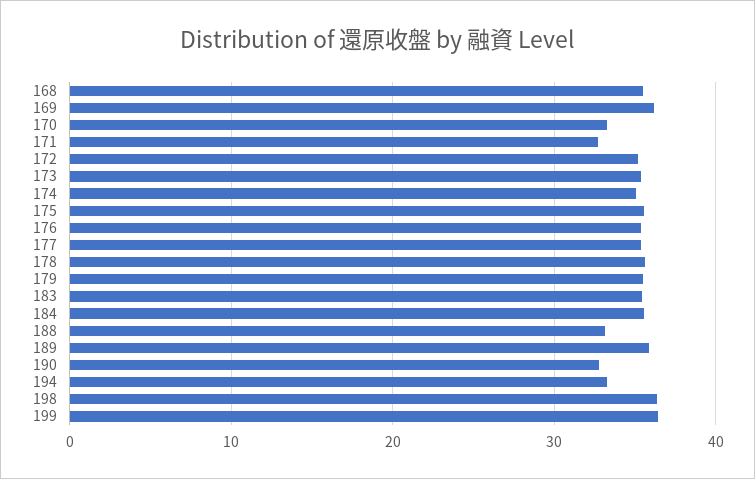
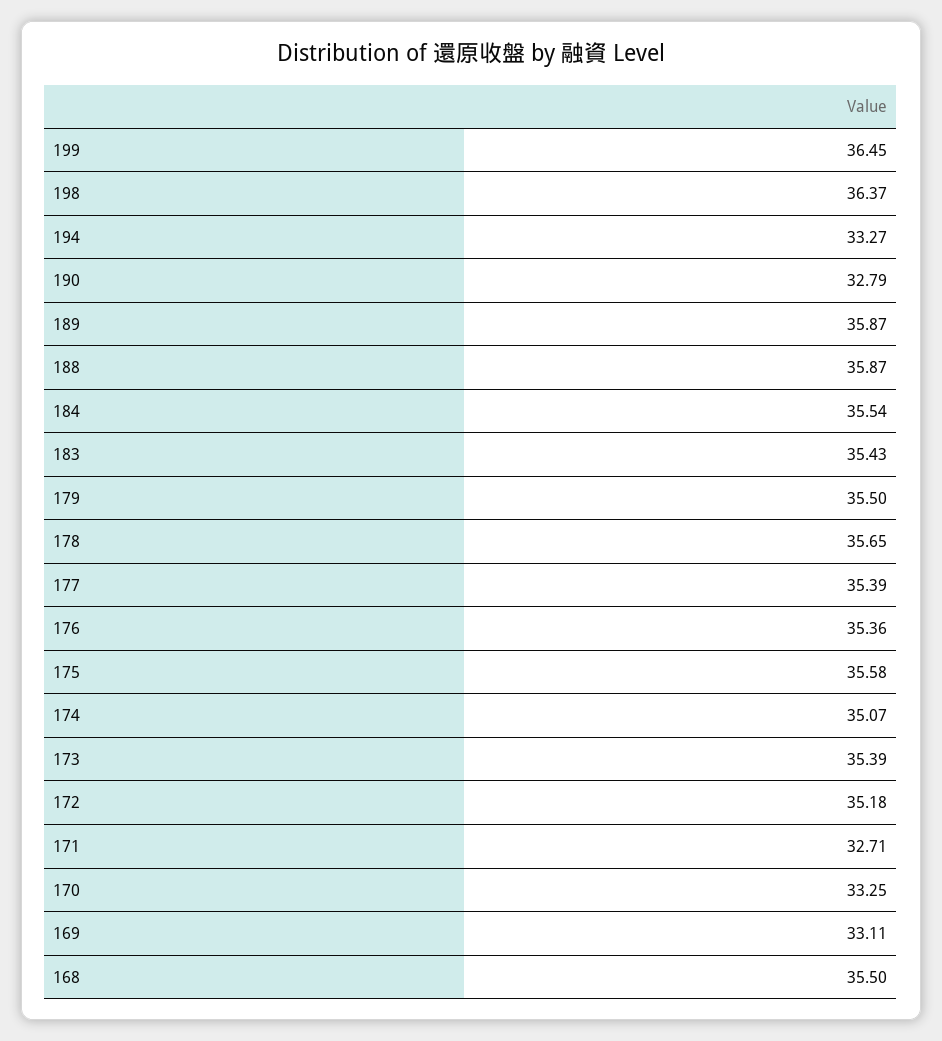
  {
    "168": 35.5,
-   "169": 36,
+   "169": 33.11,
    "170": 33.25,
    "171": 32.71,
    "172": 35.18,
    "173": 35.39,
    "174": 35.07,
    "175": 35.58,
    "176": 35.36,
    "177": 35.39,
    "178": 35.65,
    "179": 35.5,
    "183": 35.43,
    "184": 35.54,
-   "188": 33,
+   "188": 35.87,
    "189": 35.87,
    "190": 32.79,
    "194": 33.27,
    "198": 36.37,
    "199": 36.45
  }

